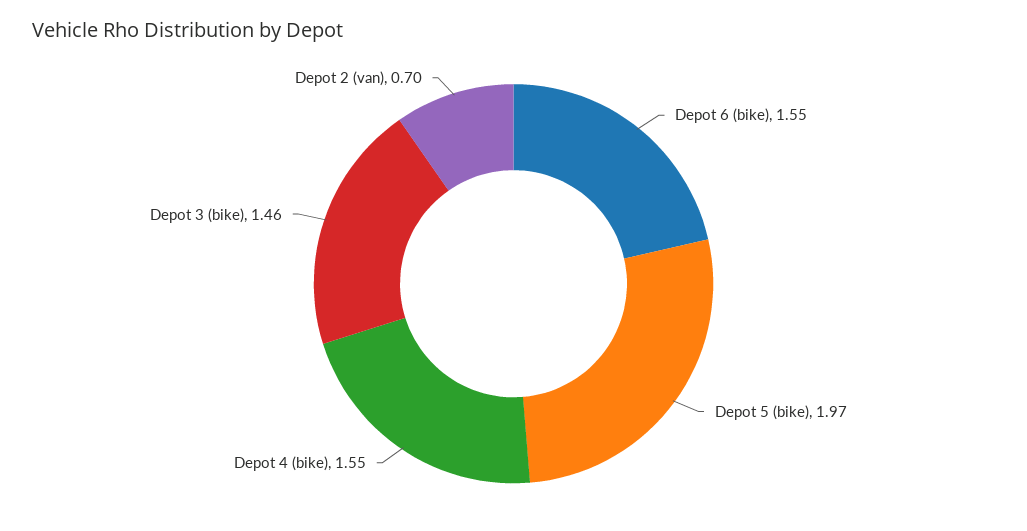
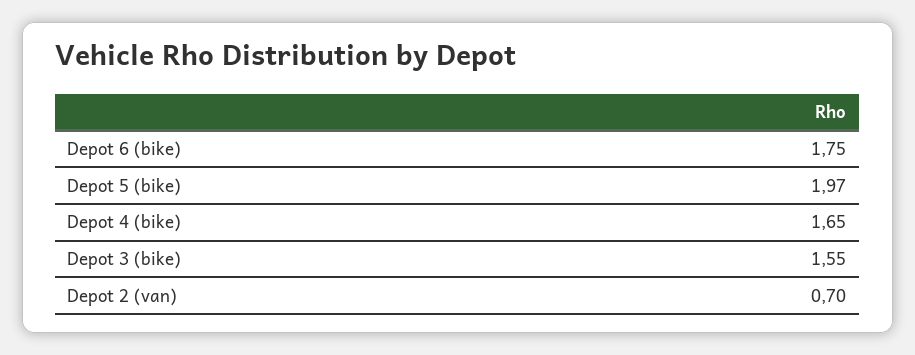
  {
-   "Depot 6 (bike)": 1.55,
+   "Depot 6 (bike)": 1.75,
    "Depot 5 (bike)": 1.97,
-   "Depot 4 (bike)": 1.55,
+   "Depot 4 (bike)": 1.65,
-   "Depot 3 (bike)": 1.46,
+   "Depot 3 (bike)": 1.55,
    "Depot 2 (van)": 0.7
  }

